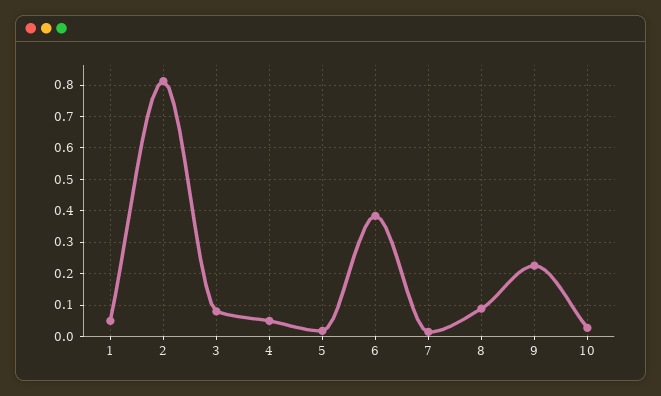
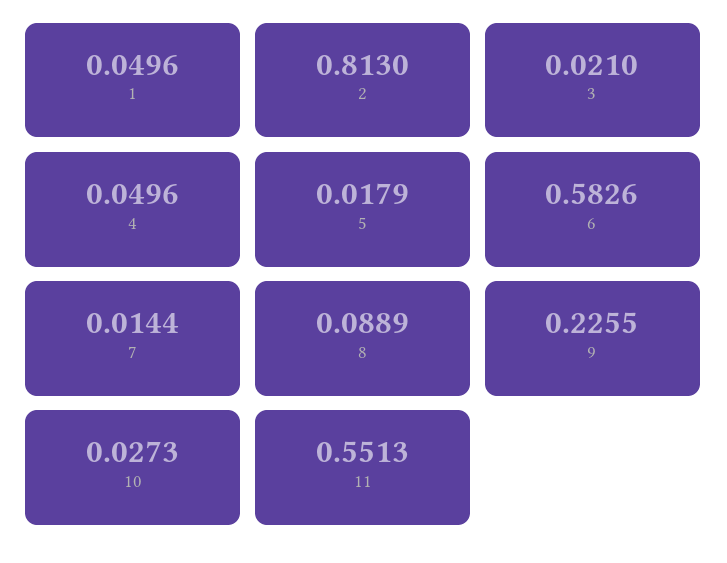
  {
    "1": 0.0496,
    "2": 0.813,
-   "3": 0.08,
+   "3": 0.021,
    "4": 0.0496,
    "5": 0.0179,
-   "6": 0.38,
+   "6": 0.5826,
    "7": 0.0144,
    "8": 0.0889,
    "9": 0.2255,
-   "10": 0.0273
+   "10": 0.0273,
+   "11": 0.5513
  }

